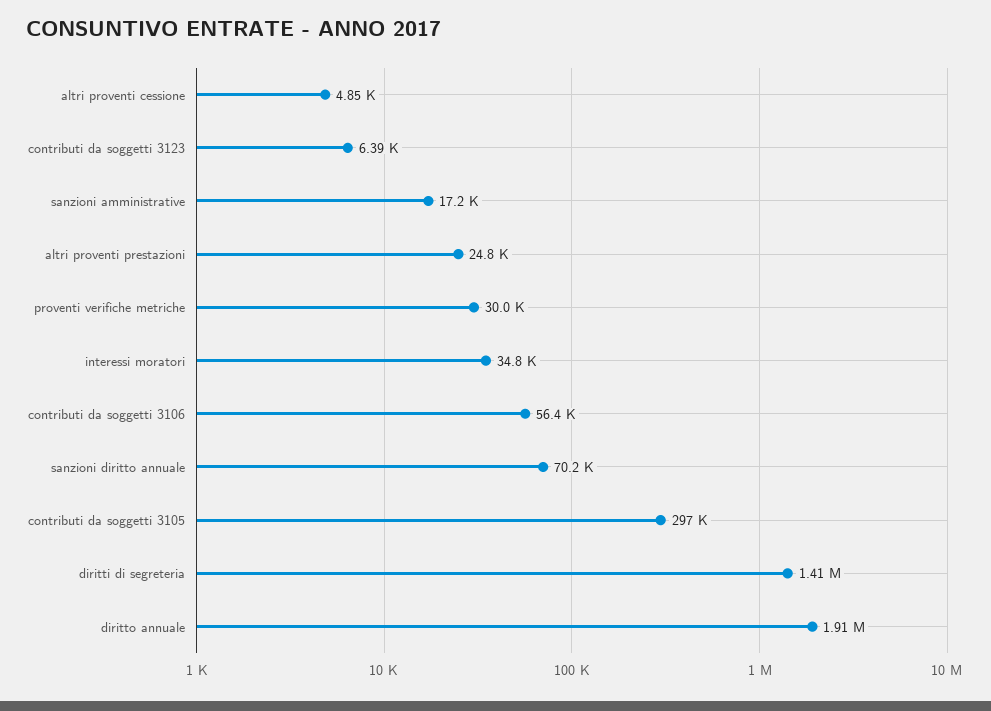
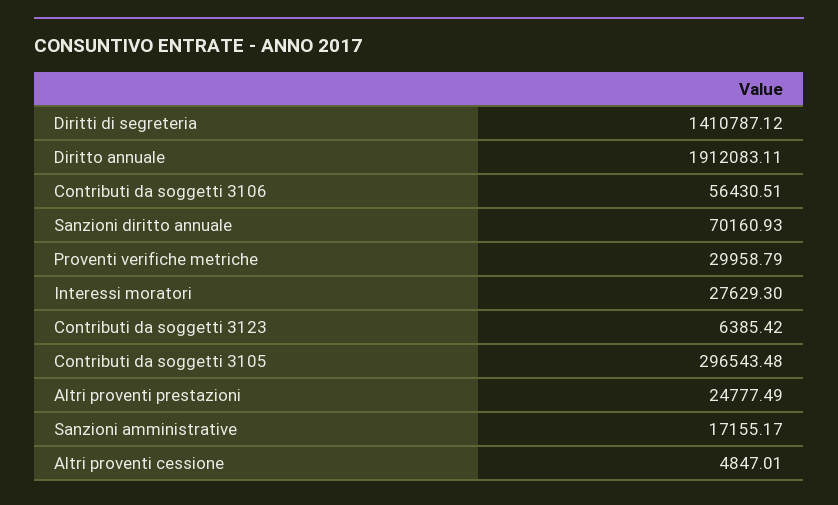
  {
    "altri proventi cessione": 4847.01,
    "contributi da soggetti 3123": 6385.42,
    "sanzioni amministrative": 17155.17,
    "altri proventi prestazioni": 24777.49,
    "proventi verifiche metriche": 29958.79,
-   "interessi moratori": 34800,
+   "interessi moratori": 27629.3,
    "contributi da soggetti 3106": 56430.51,
    "sanzioni diritto annuale": 70160.93,
    "contributi da soggetti 3105": 296543.48,
    "diritti di segreteria": 1410787.12,
    "diritto annuale": 1912083.11
  }

